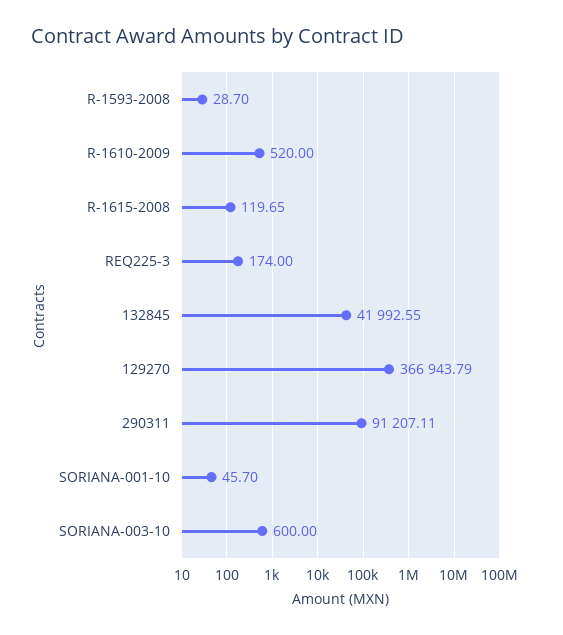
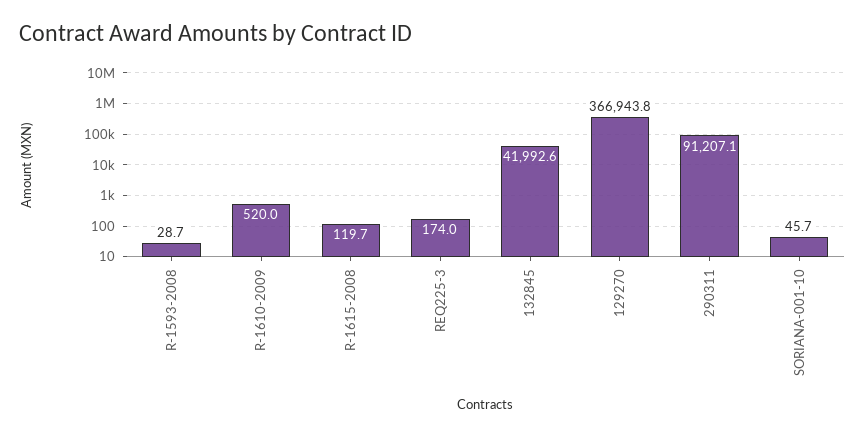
  {
    "R-1593-2008": 28.7,
    "R-1610-2009": 520,
    "R-1615-2008": 119.65,
    "REQ225-3": 174,
    "132845": 41992.55,
    "129270": 366943.79,
    "290311": 91207.11,
-   "SORIANA-001-10": 45.7,
+   "SORIANA-001-10": 45.7
-   "SORIANA-003-10": 600
  }

